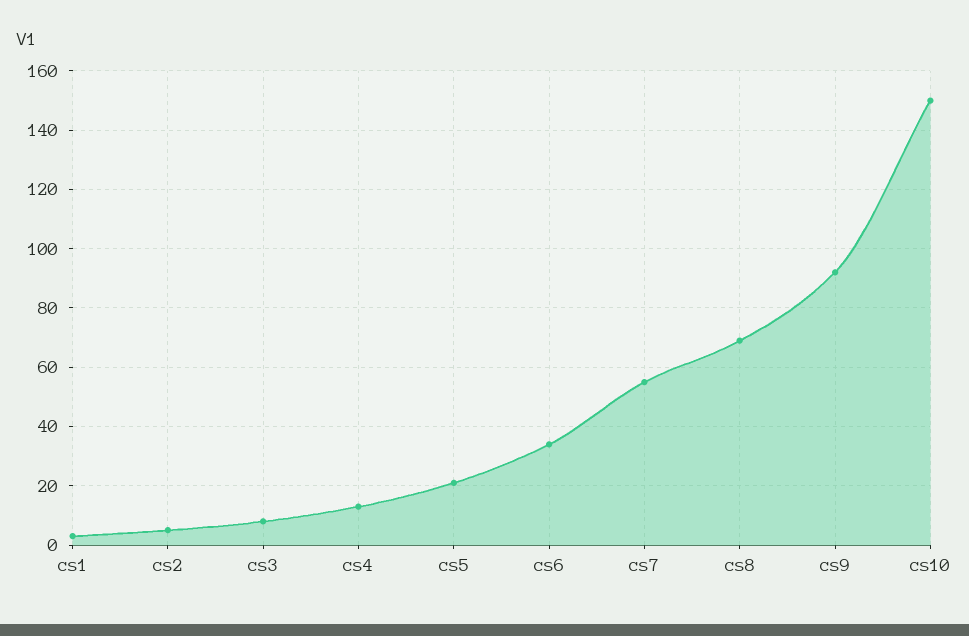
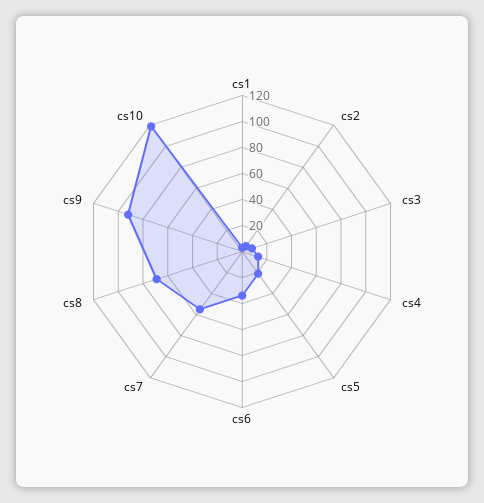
  {
    "cs1": 5,
    "cs2": 5,
    "cs3": 10,
    "cs4": 15,
    "cs5": 20,
    "cs6": 35,
    "cs7": 55,
    "cs8": 70,
    "cs9": 90,
-   "cs10": 150
+   "cs10": 120
  }

